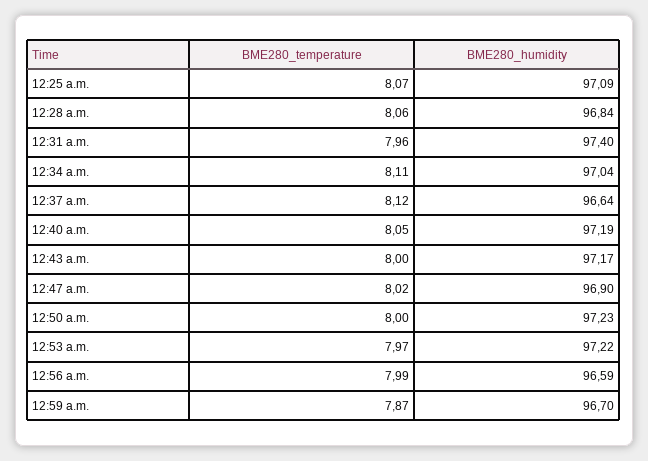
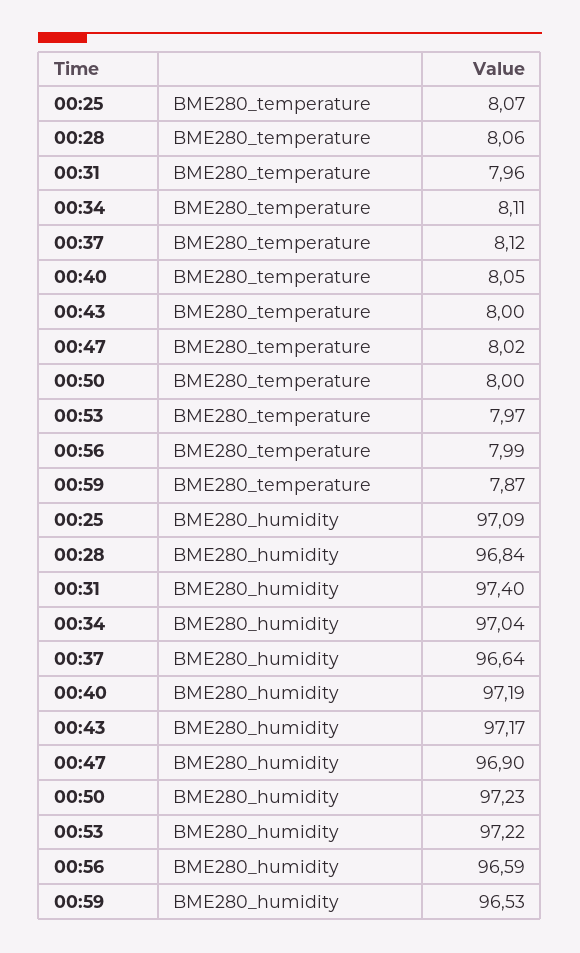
  {
    "BME280_temperature": {
      "12:25 a.m.": 8.07,
      "12:28 a.m.": 8.06,
      "12:31 a.m.": 7.96,
      "12:34 a.m.": 8.11,
      "12:37 a.m.": 8.12,
      "12:40 a.m.": 8.05,
      "12:43 a.m.": 8,
      "12:47 a.m.": 8.02,
      "12:50 a.m.": 8,
      "12:53 a.m.": 7.97,
      "12:56 a.m.": 7.99,
      "12:59 a.m.": 7.87
    },
    "BME280_humidity": {
      "12:25 a.m.": 97.09,
      "12:28 a.m.": 96.84,
      "12:31 a.m.": 97.4,
      "12:34 a.m.": 97.04,
      "12:37 a.m.": 96.64,
      "12:40 a.m.": 97.19,
      "12:43 a.m.": 97.17,
      "12:47 a.m.": 96.9,
      "12:50 a.m.": 97.23,
      "12:53 a.m.": 97.22,
      "12:56 a.m.": 96.59,
-     "12:59 a.m.": 96.7
+     "12:59 a.m.": 96.53
    }
  }

